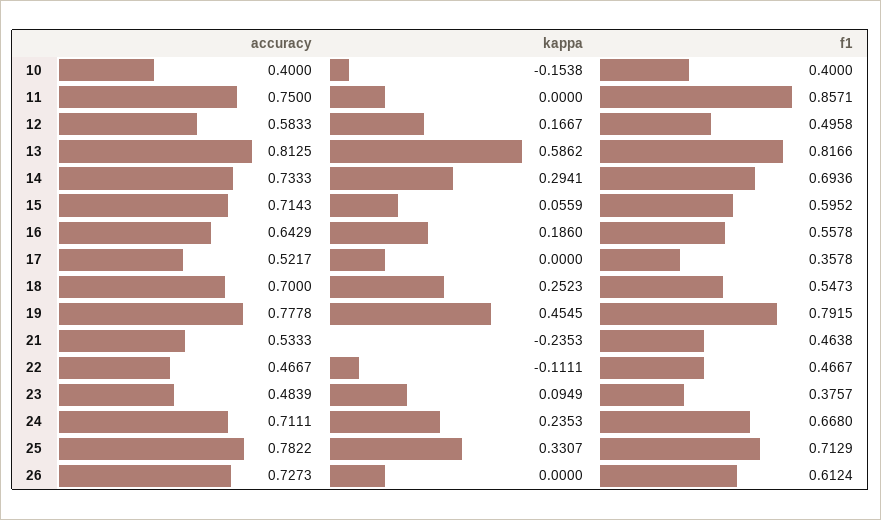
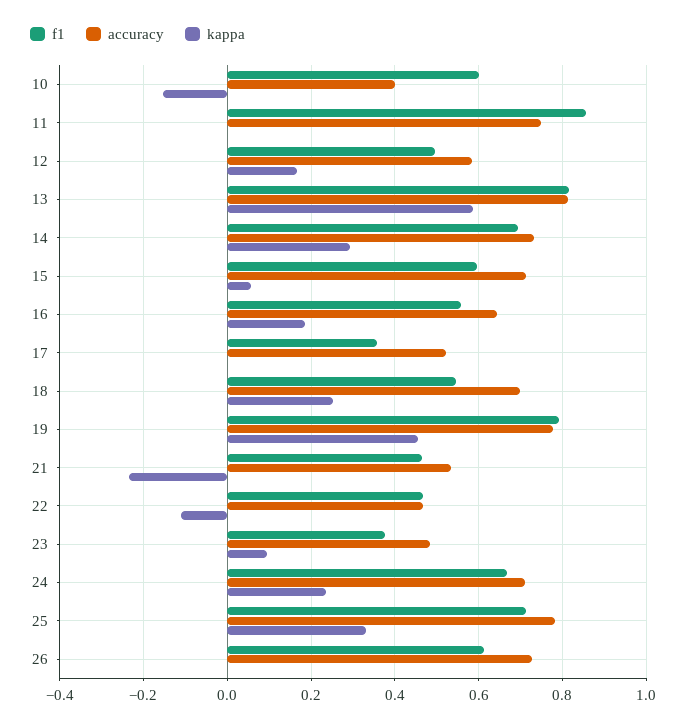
  {
    "accuracy": {
      "10": 0.4,
      "11": 0.75,
      "12": 0.5833,
      "13": 0.8125,
      "14": 0.7333,
      "15": 0.7143,
      "16": 0.6429,
      "17": 0.5217,
      "18": 0.7,
      "19": 0.7778,
      "21": 0.5333,
      "22": 0.4667,
      "23": 0.4839,
      "24": 0.7111,
      "25": 0.7822,
      "26": 0.7273
    },
    "kappa": {
      "10": -0.1538,
      "11": 0,
      "12": 0.1667,
      "13": 0.5862,
      "14": 0.2941,
      "15": 0.0559,
      "16": 0.186,
      "17": 0,
      "18": 0.2523,
      "19": 0.4545,
      "21": -0.2353,
      "22": -0.1111,
      "23": 0.0949,
      "24": 0.2353,
      "25": 0.3307,
      "26": 0
    },
    "f1": {
-     "10": 0.4,
+     "10": 0.6,
      "11": 0.8571,
      "12": 0.4958,
      "13": 0.8166,
      "14": 0.6936,
      "15": 0.5952,
      "16": 0.5578,
      "17": 0.3578,
      "18": 0.5473,
      "19": 0.7915,
      "21": 0.4638,
      "22": 0.4667,
      "23": 0.3757,
      "24": 0.668,
      "25": 0.7129,
      "26": 0.6124
    }
  }

